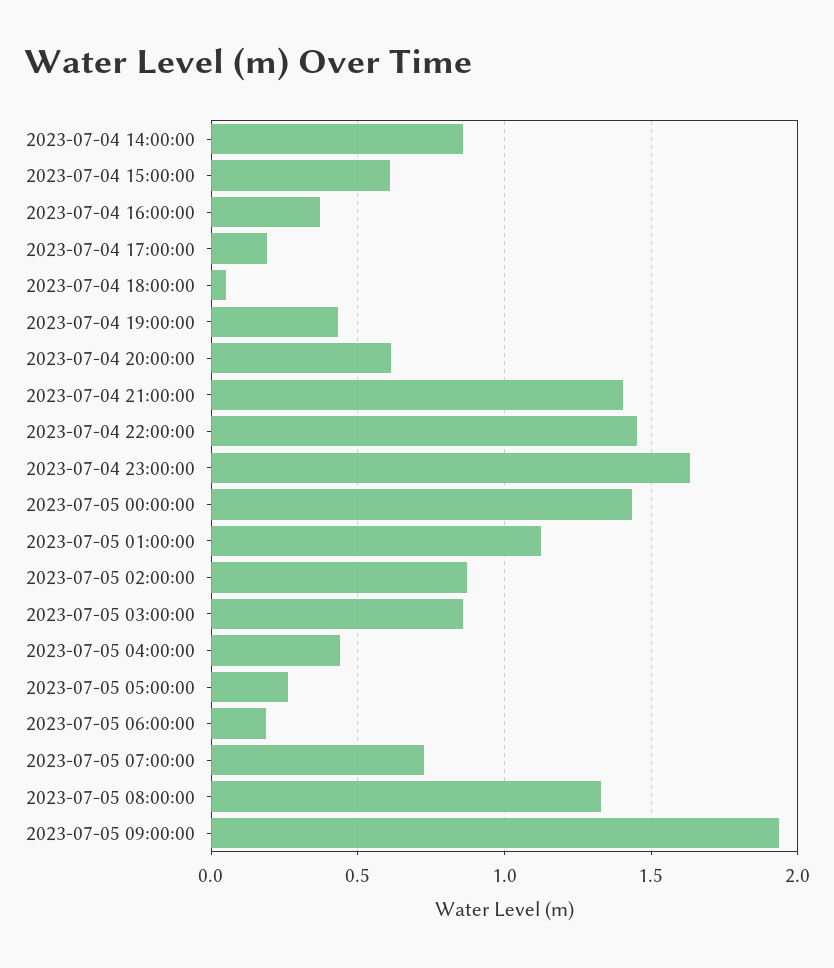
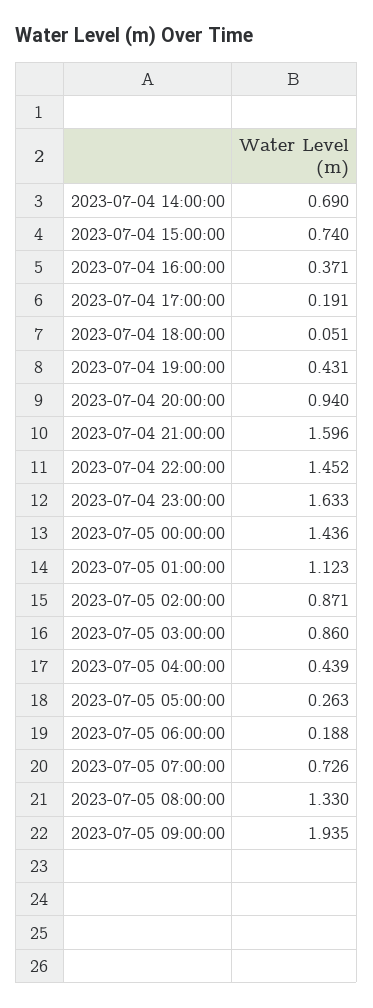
  {
-   "2023-07-04 14:00:00": 0.85,
+   "2023-07-04 14:00:00": 0.69,
-   "2023-07-04 15:00:00": 0.6,
+   "2023-07-04 15:00:00": 0.74,
    "2023-07-04 16:00:00": 0.371,
    "2023-07-04 17:00:00": 0.191,
    "2023-07-04 18:00:00": 0.051,
    "2023-07-04 19:00:00": 0.431,
-   "2023-07-04 20:00:00": 0.6,
+   "2023-07-04 20:00:00": 0.94,
-   "2023-07-04 21:00:00": 1.4,
+   "2023-07-04 21:00:00": 1.596,
    "2023-07-04 22:00:00": 1.452,
    "2023-07-04 23:00:00": 1.633,
    "2023-07-05 00:00:00": 1.436,
    "2023-07-05 01:00:00": 1.123,
    "2023-07-05 02:00:00": 0.871,
    "2023-07-05 03:00:00": 0.86,
    "2023-07-05 04:00:00": 0.439,
    "2023-07-05 05:00:00": 0.263,
    "2023-07-05 06:00:00": 0.188,
    "2023-07-05 07:00:00": 0.726,
    "2023-07-05 08:00:00": 1.33,
    "2023-07-05 09:00:00": 1.935
  }

